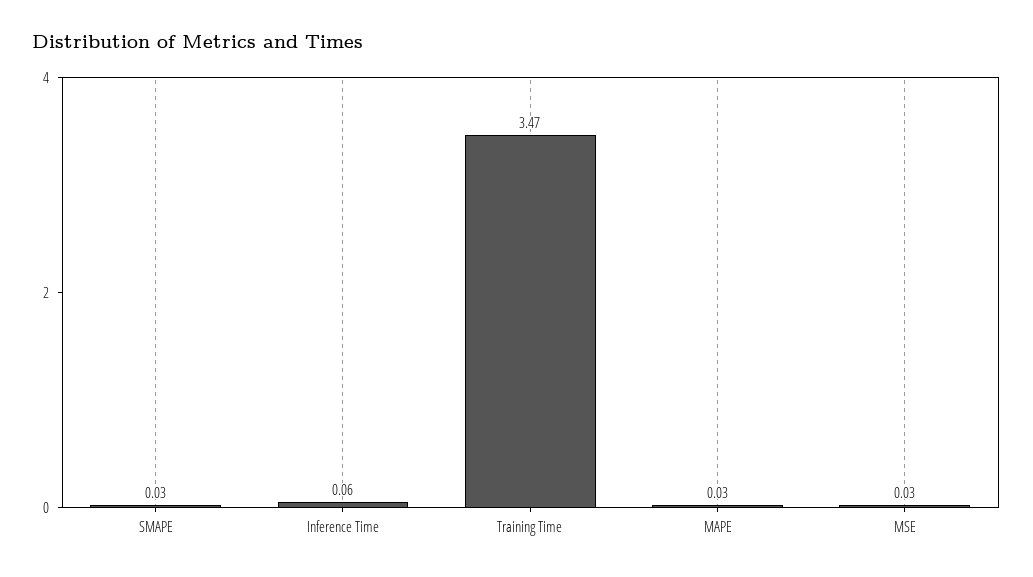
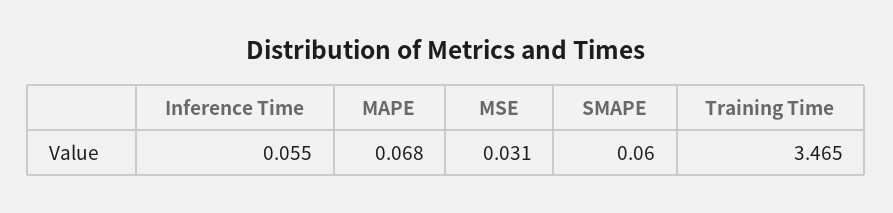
  {
-   "SMAPE": 0.03,
+   "SMAPE": 0.06,
    "Inference Time": 0.055,
    "Training Time": 3.465,
-   "MAPE": 0.03,
+   "MAPE": 0.068,
    "MSE": 0.031
  }

